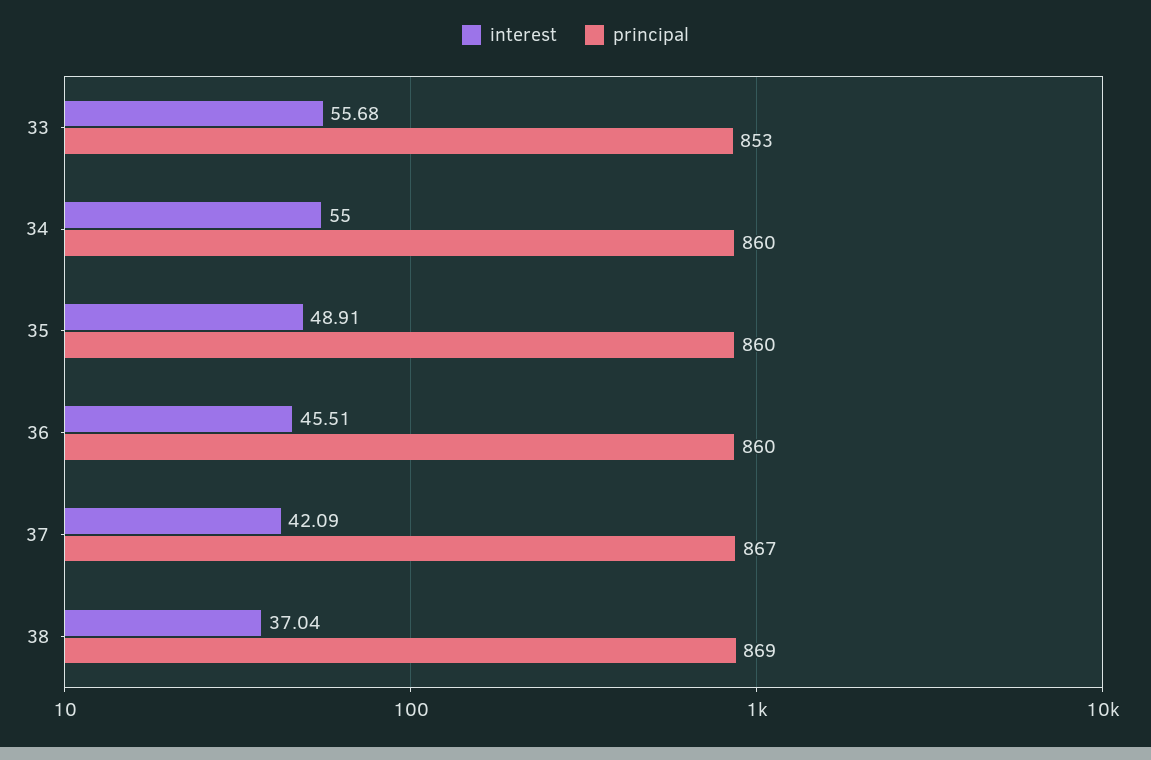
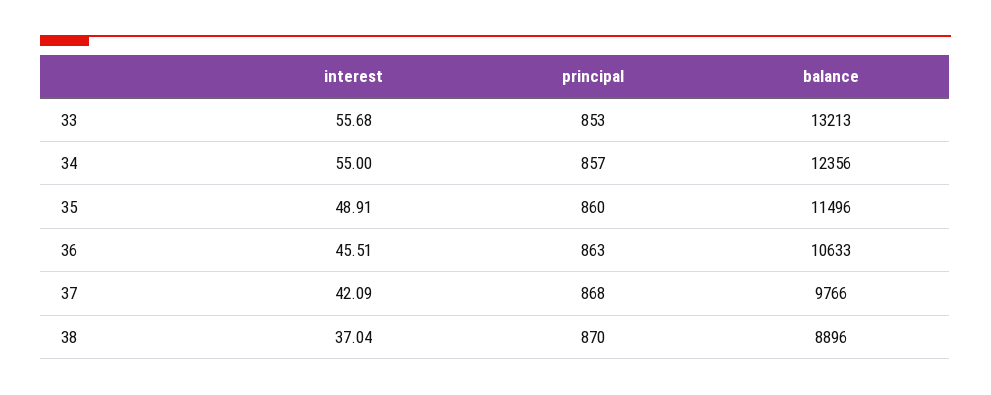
  {
    "interest": {
      "33": 55.68,
      "34": 55,
      "35": 48.91,
      "36": 45.51,
      "37": 42.09,
      "38": 37.04
    },
    "principal": {
      "33": 853,
-     "34": 860,
+     "34": 857,
      "35": 860,
-     "36": 860,
+     "36": 863,
-     "37": 867,
+     "37": 868,
-     "38": 869
+     "38": 870
-   }
+   },
+   "balance": {
+     "33": 13213,
+     "34": 12356,
+     "35": 11496,
+     "36": 10633,
+     "37": 9766,
+     "38": 8896
+   }
  }

